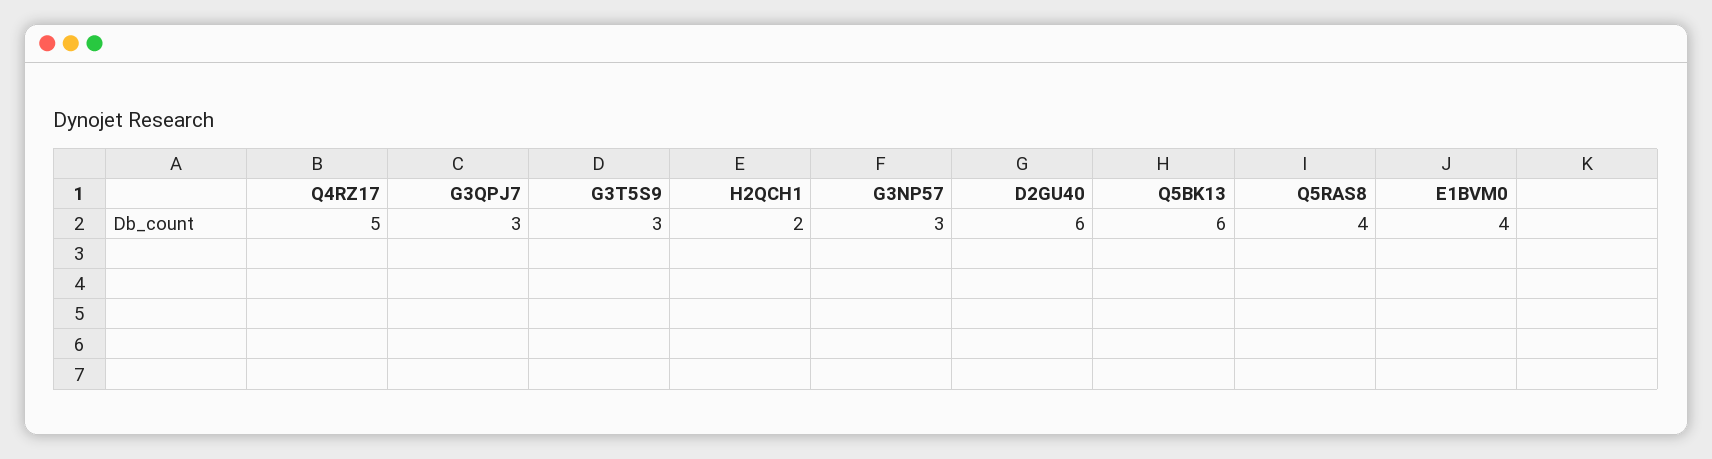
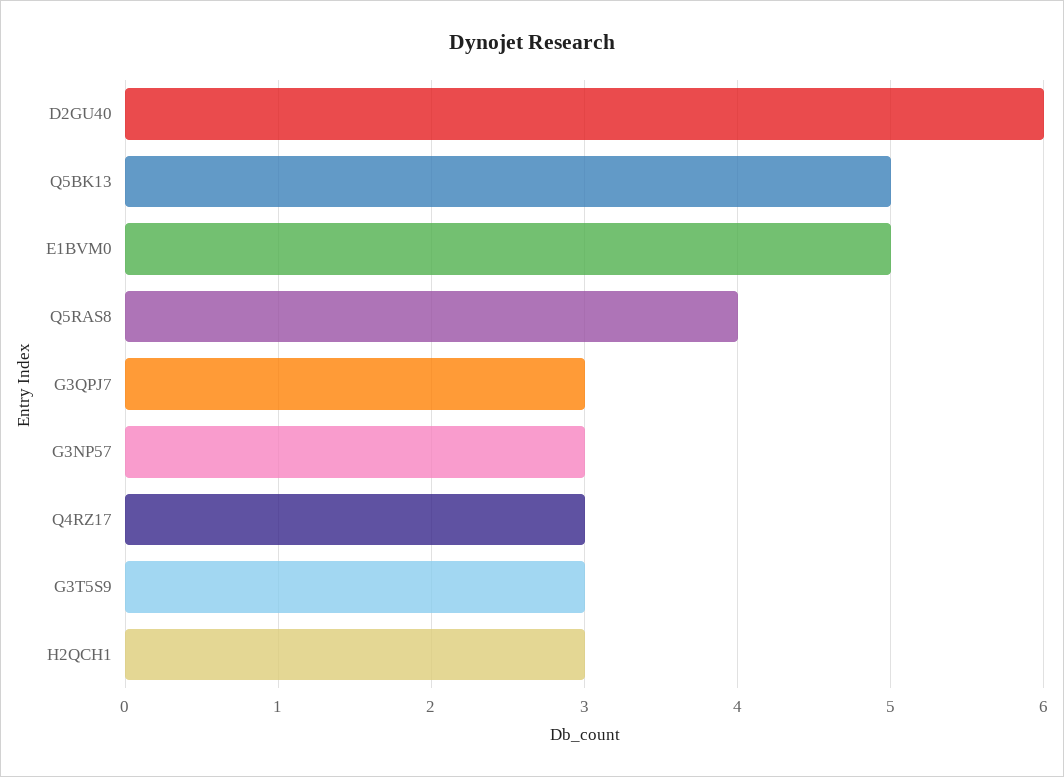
  {
-   "Q4RZ17": 5,
+   "Q4RZ17": 3,
    "G3QPJ7": 3,
    "G3T5S9": 3,
-   "H2QCH1": 2,
+   "H2QCH1": 3,
    "G3NP57": 3,
    "D2GU40": 6,
-   "Q5BK13": 6,
+   "Q5BK13": 5,
    "Q5RAS8": 4,
-   "E1BVM0": 4
+   "E1BVM0": 5
  }

